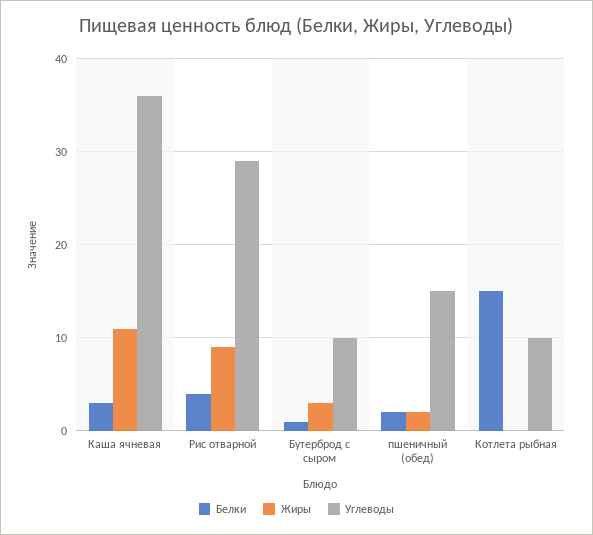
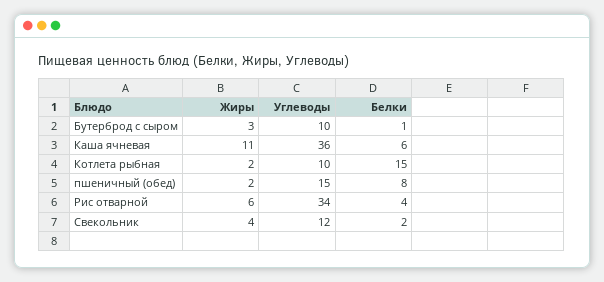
  {
    "Белки": {
-     "Каша ячневая": 3,
+     "Каша ячневая": 6,
      "Рис отварной": 4,
      "Бутерброд с сыром": 1,
-     "пшеничный (обед)": 2,
+     "пшеничный (обед)": 8,
-     "Котлета рыбная": 15
+     "Котлета рыбная": 15,
+     "Свекольник": 2
    },
    "Жиры": {
      "Каша ячневая": 11,
-     "Рис отварной": 9,
+     "Рис отварной": 6,
      "Бутерброд с сыром": 3,
      "пшеничный (обед)": 2,
-     "Котлета рыбная": 0
+     "Котлета рыбная": 2,
+     "Свекольник": 4
    },
    "Углеводы": {
      "Каша ячневая": 36,
-     "Рис отварной": 29,
+     "Рис отварной": 34,
      "Бутерброд с сыром": 10,
      "пшеничный (обед)": 15,
-     "Котлета рыбная": 10
+     "Котлета рыбная": 10,
+     "Свекольник": 12
    }
  }

